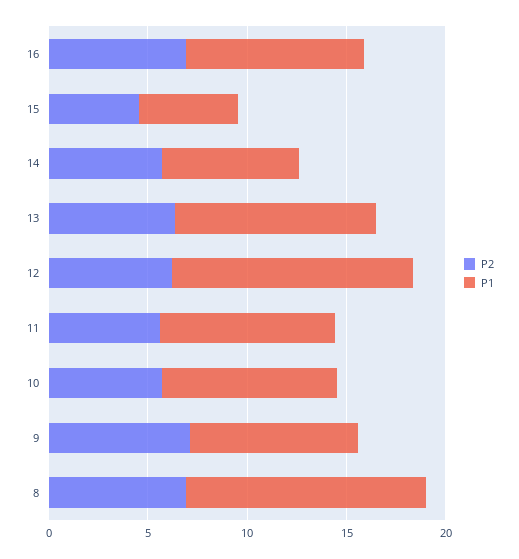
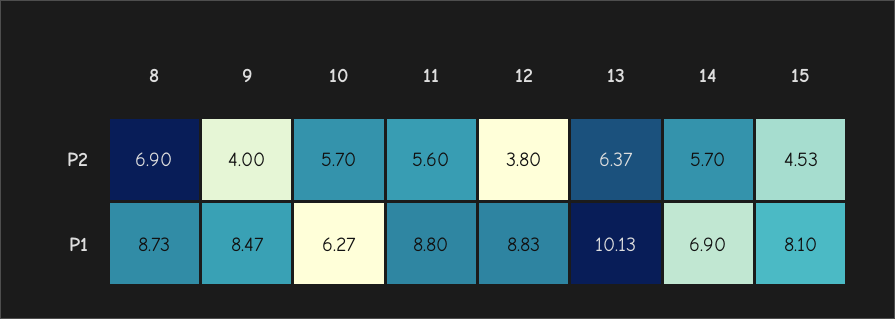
  {
    "P2": {
-     "16": 7,
      "15": 4.53,
      "14": 5.7,
      "13": 6.37,
-     "12": 6,
+     "12": 3.8,
      "11": 5.6,
      "10": 5.7,
-     "9": 7,
+     "9": 4,
      "8": 6.9
    },
    "P1": {
-     "16": 9,
-     "15": 5,
+     "15": 8.1,
      "14": 6.9,
      "13": 10.13,
-     "12": 12,
+     "12": 8.83,
      "11": 8.8,
-     "10": 9,
+     "10": 6.27,
      "9": 8.47,
-     "8": 12
+     "8": 8.73
    }
  }

